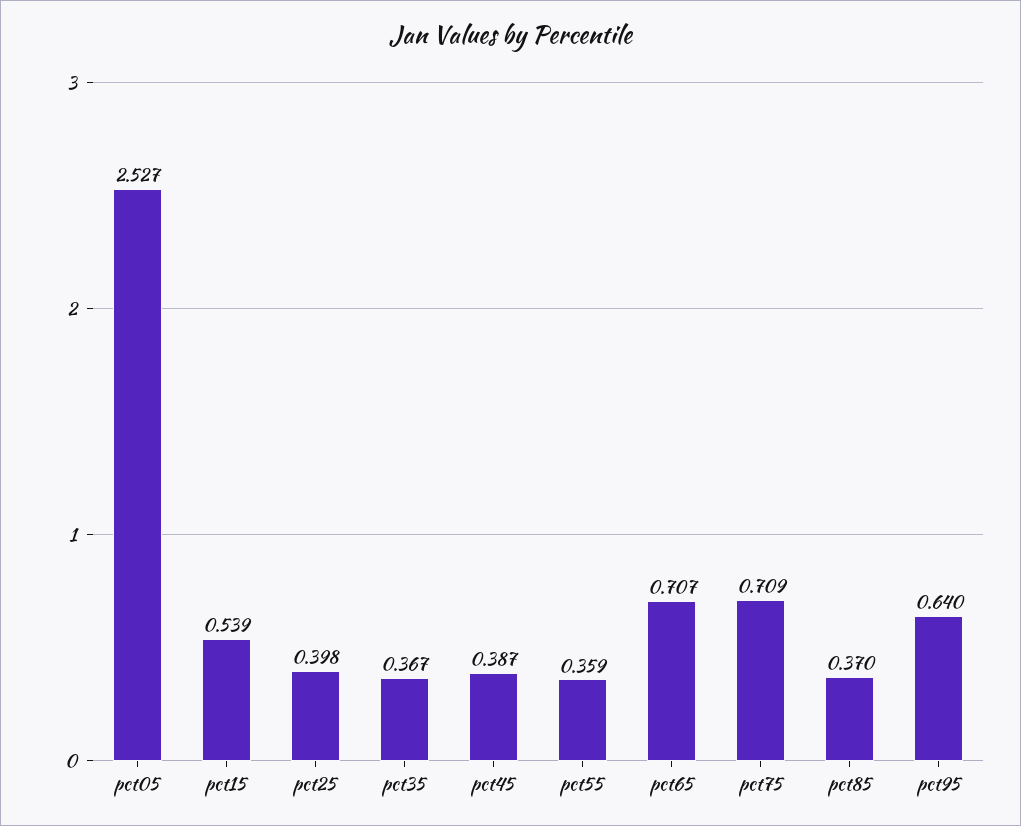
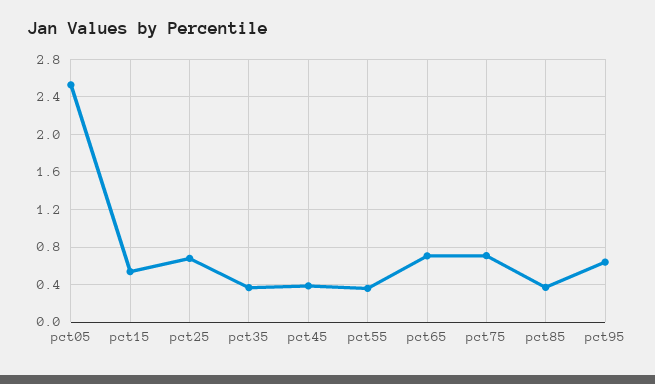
  {
    "pct05": 2.527,
    "pct15": 0.539,
-   "pct25": 0.398,
+   "pct25": 0.7,
    "pct35": 0.367,
    "pct45": 0.387,
    "pct55": 0.359,
    "pct65": 0.707,
    "pct75": 0.709,
    "pct85": 0.37,
    "pct95": 0.64
  }

